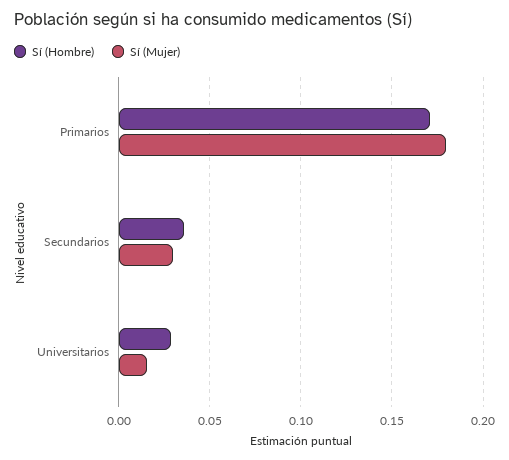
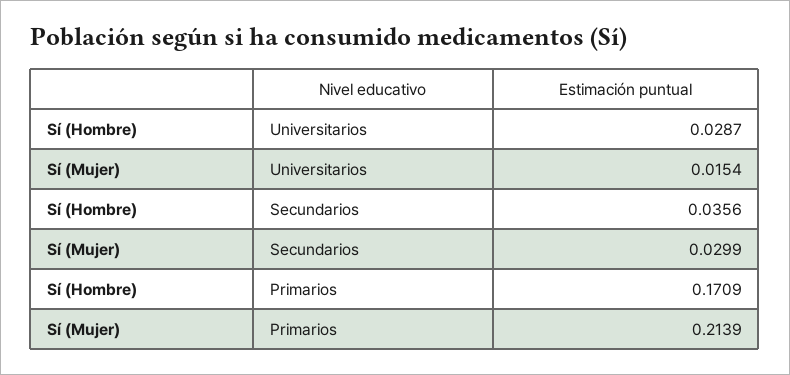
  {
    "Sí (Hombre)": {
      "Primarios": 0.1709,
      "Secundarios": 0.0356,
      "Universitarios": 0.0287
    },
    "Sí (Mujer)": {
-     "Primarios": 0.18,
+     "Primarios": 0.2139,
      "Secundarios": 0.0299,
      "Universitarios": 0.0154
    }
  }

